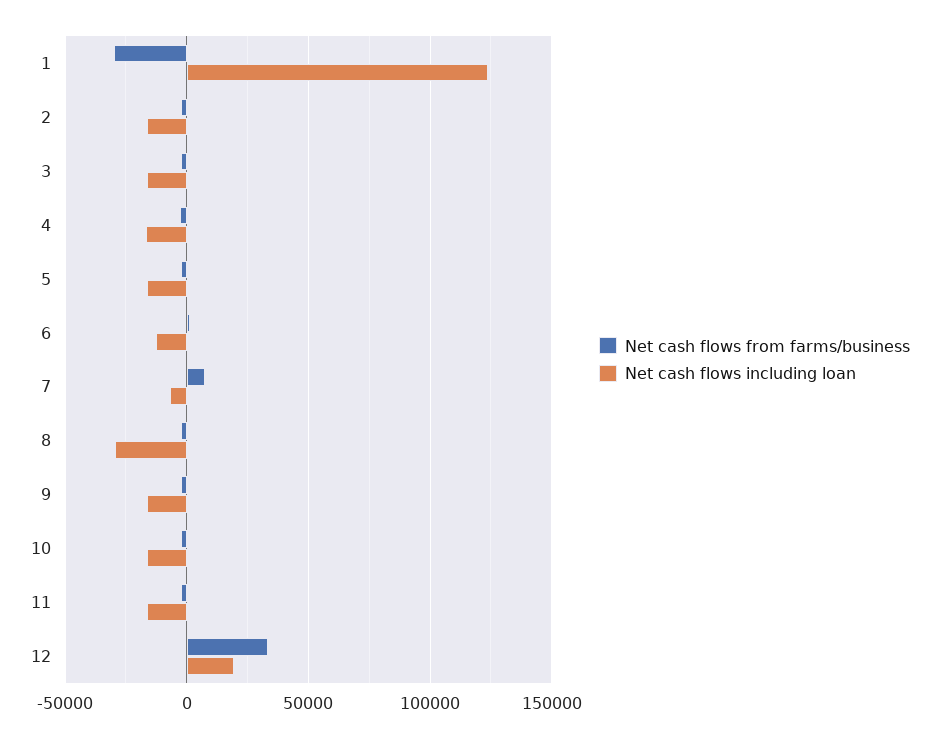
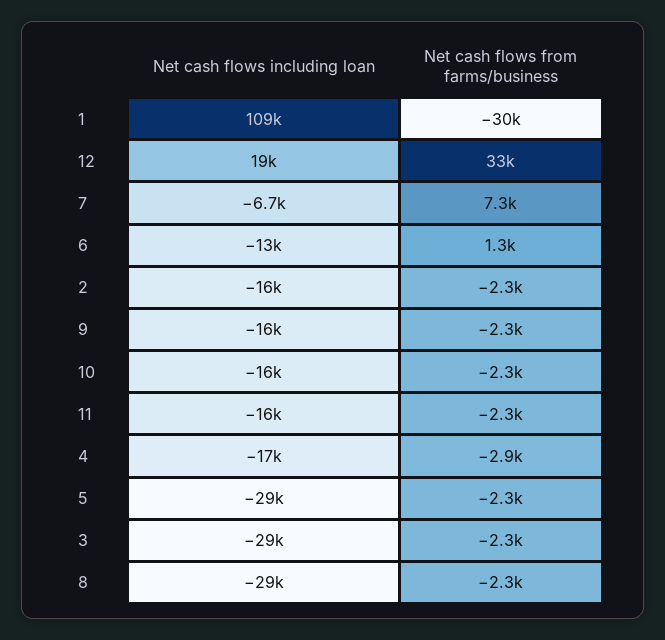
  {
    "Net cash flows from farms/business": {
      "1": -30000,
      "2": -2300,
      "3": -2300,
      "4": -2900,
      "5": -2300,
      "6": 1300,
      "7": 7300,
      "8": -2300,
      "9": -2300,
      "10": -2300,
      "11": -2300,
      "12": 33000
    },
    "Net cash flows including loan": {
-     "1": 125000,
+     "1": 109000,
      "2": -16000,
-     "3": -15000,
+     "3": -29000,
      "4": -17000,
-     "5": -15000,
+     "5": -29000,
      "6": -13000,
      "7": -6700,
      "8": -29000,
      "9": -16000,
      "10": -16000,
      "11": -16000,
      "12": 19000
    }
  }

